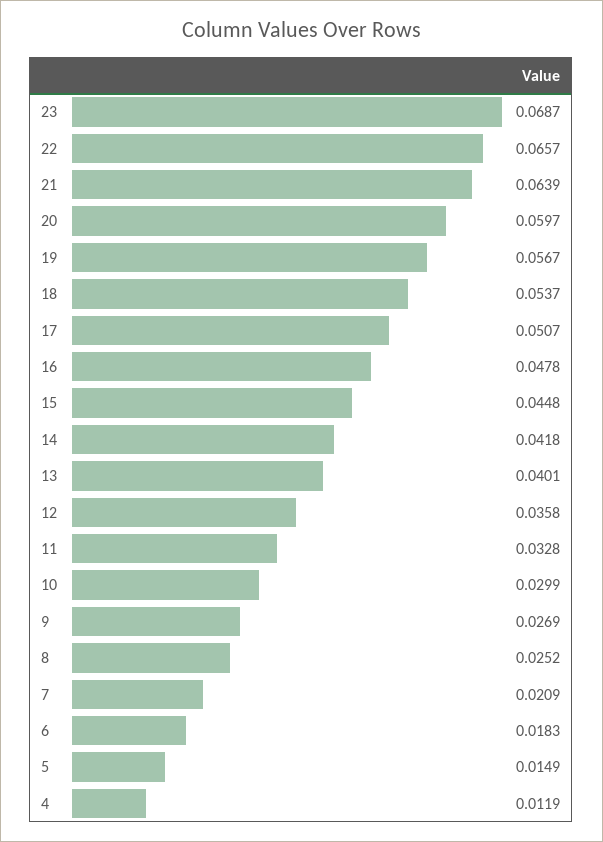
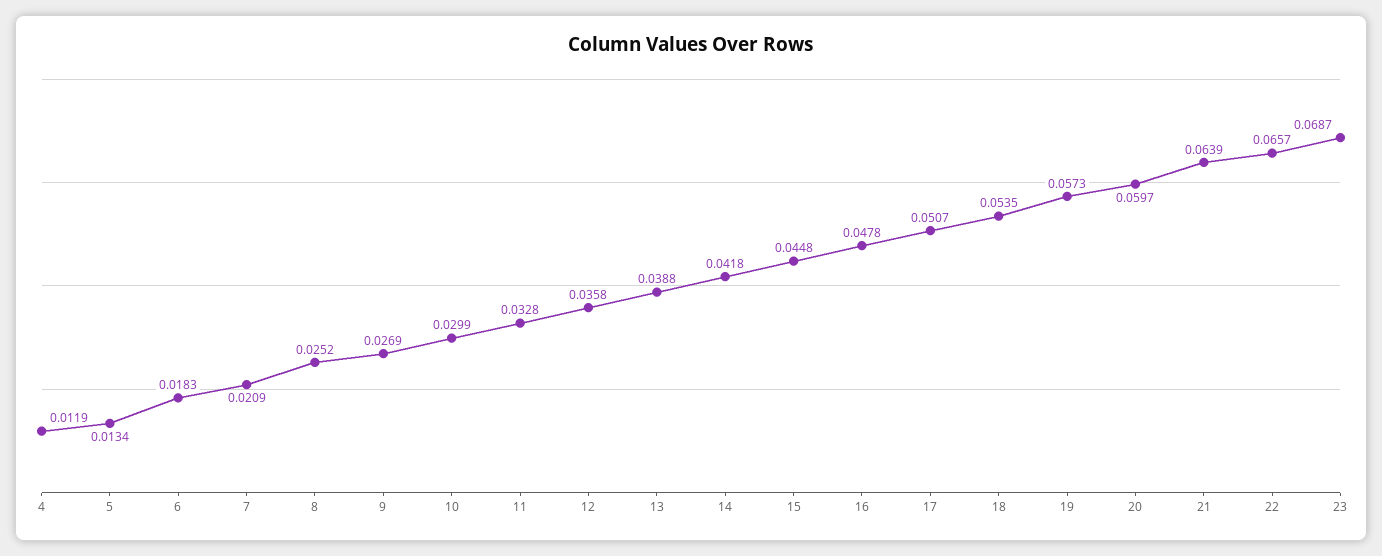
  {
    "23": 0.0687,
    "22": 0.0657,
    "21": 0.0639,
    "20": 0.0597,
-   "19": 0.0567,
+   "19": 0.0573,
-   "18": 0.0537,
+   "18": 0.0535,
    "17": 0.0507,
    "16": 0.0478,
    "15": 0.0448,
    "14": 0.0418,
-   "13": 0.0401,
+   "13": 0.0388,
    "12": 0.0358,
    "11": 0.0328,
    "10": 0.0299,
    "9": 0.0269,
    "8": 0.0252,
    "7": 0.0209,
    "6": 0.0183,
-   "5": 0.0149,
+   "5": 0.0134,
    "4": 0.0119
  }

